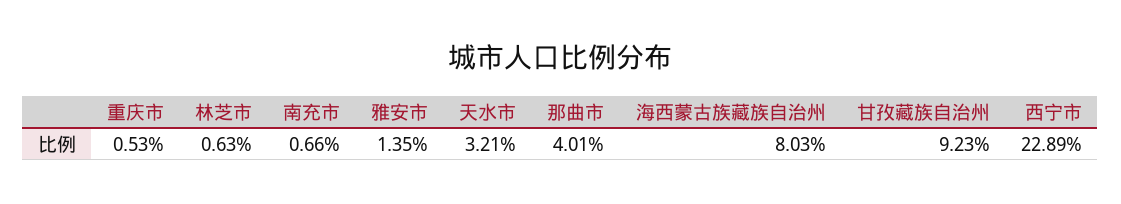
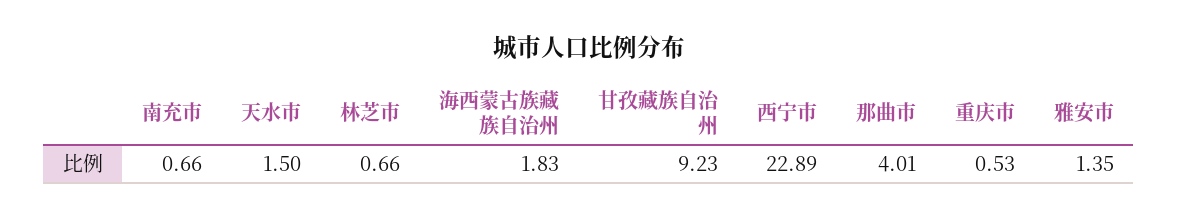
  {
    "重庆市": 0.53,
-   "林芝市": 0.63,
+   "林芝市": 0.66,
    "南充市": 0.66,
    "雅安市": 1.35,
-   "天水市": 3.21,
+   "天水市": 1.5,
    "那曲市": 4.01,
-   "海西蒙古族藏族自治州": 8.03,
+   "海西蒙古族藏族自治州": 1.83,
    "甘孜藏族自治州": 9.23,
    "西宁市": 22.89
  }

